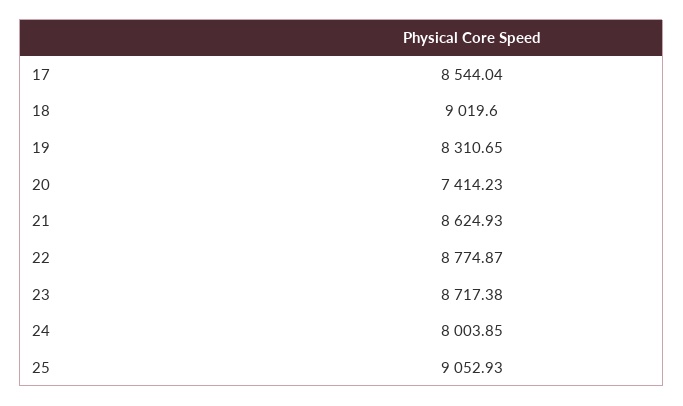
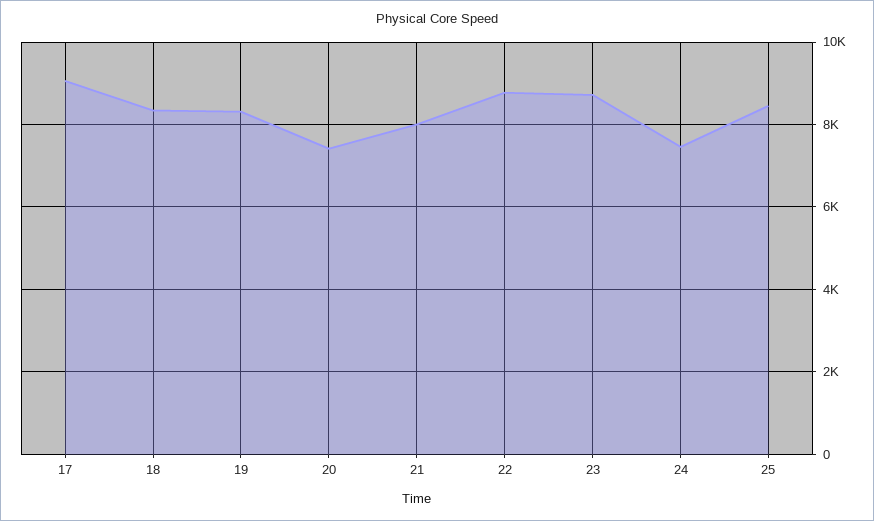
  {
-   "17": 8544.04,
+   "17": 9000,
-   "18": 9019.6,
+   "18": 8400,
    "19": 8310.65,
    "20": 7414.23,
-   "21": 8624.93,
+   "21": 8000,
    "22": 8774.87,
    "23": 8717.38,
-   "24": 8003.85,
+   "24": 7400,
-   "25": 9052.93
+   "25": 8400
  }

